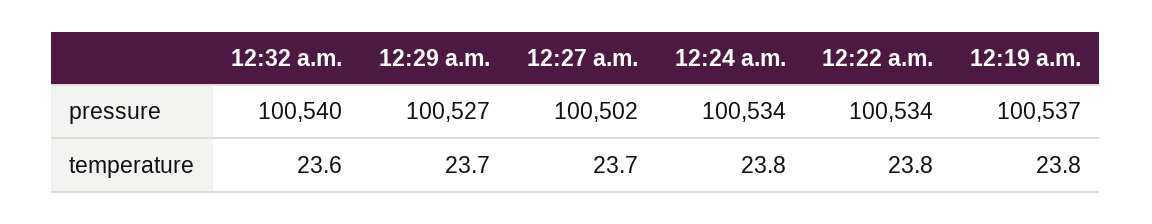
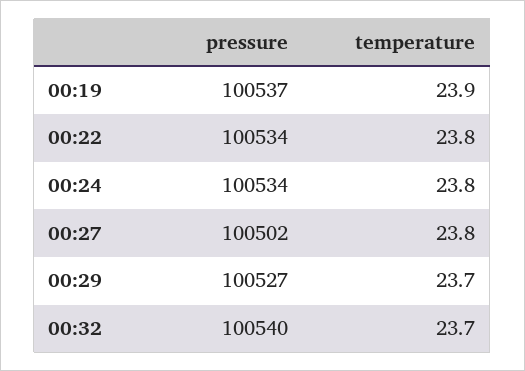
  {
    "12:32 a.m.": {
      "pressure": 100540,
-     "temperature": 23.6
+     "temperature": 23.7
    },
    "12:29 a.m.": {
      "pressure": 100527,
      "temperature": 23.7
    },
    "12:27 a.m.": {
      "pressure": 100502,
-     "temperature": 23.7
+     "temperature": 23.8
    },
    "12:24 a.m.": {
      "pressure": 100534,
      "temperature": 23.8
    },
    "12:22 a.m.": {
      "pressure": 100534,
      "temperature": 23.8
    },
    "12:19 a.m.": {
      "pressure": 100537,
-     "temperature": 23.8
+     "temperature": 23.9
    }
  }

